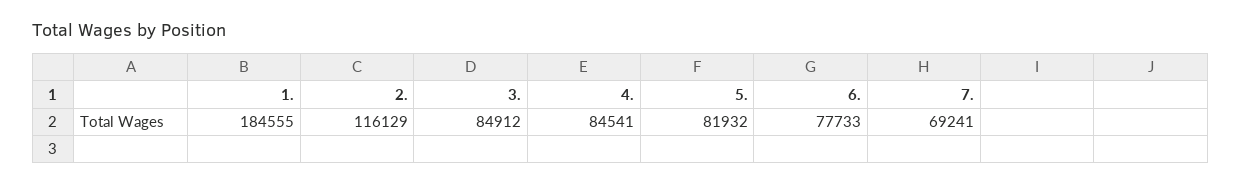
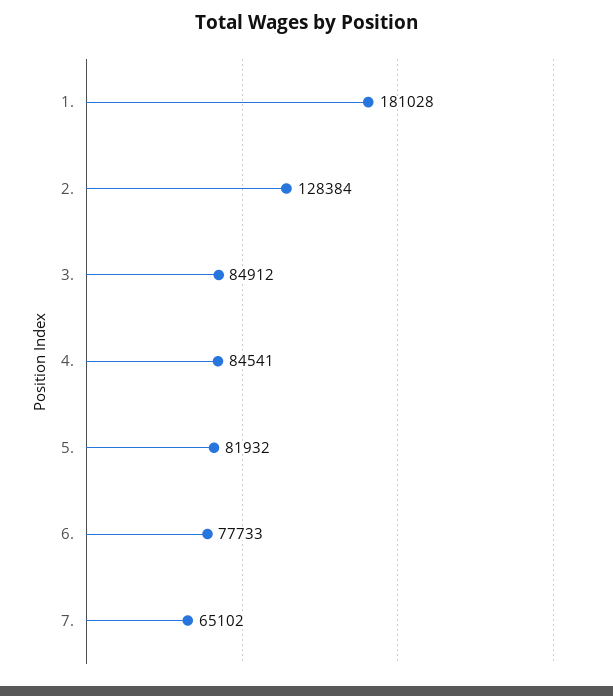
  {
-   "1.": 184555,
+   "1.": 181028,
-   "2.": 116129,
+   "2.": 128384,
    "3.": 84912,
    "4.": 84541,
    "5.": 81932,
    "6.": 77733,
-   "7.": 69241
+   "7.": 65102
  }

